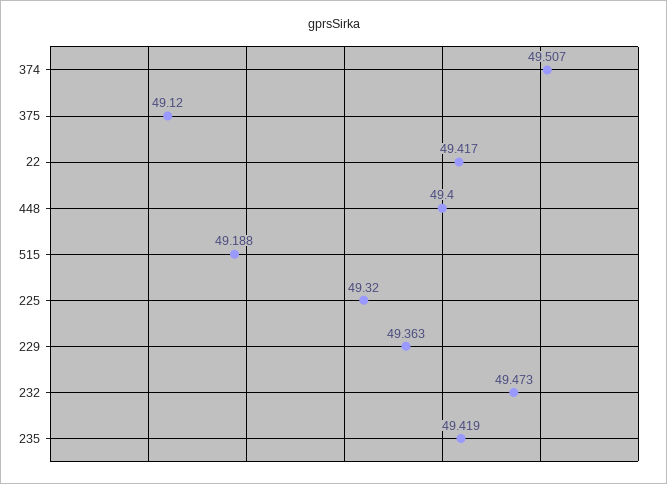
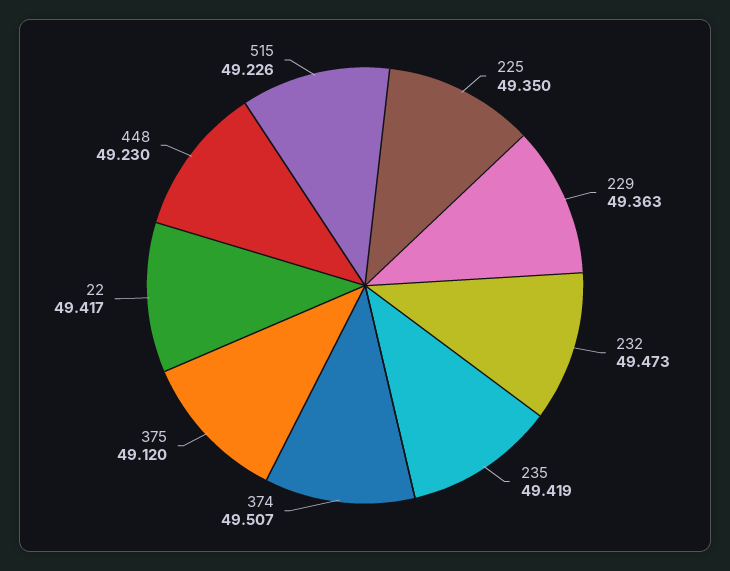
  {
    "374": 49.507,
    "375": 49.12,
    "22": 49.417,
-   "448": 49.4,
+   "448": 49.23,
-   "515": 49.188,
+   "515": 49.226,
-   "225": 49.32,
+   "225": 49.35,
    "229": 49.363,
    "232": 49.473,
    "235": 49.419
  }

